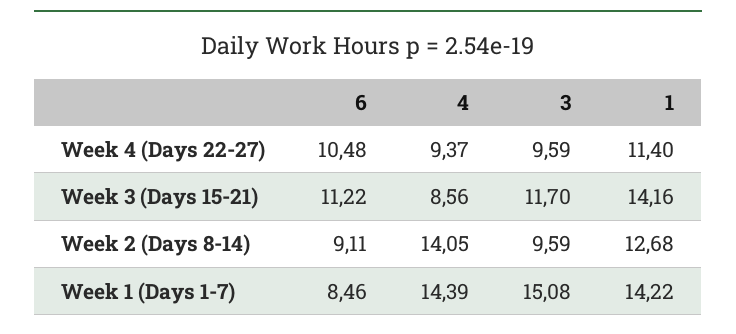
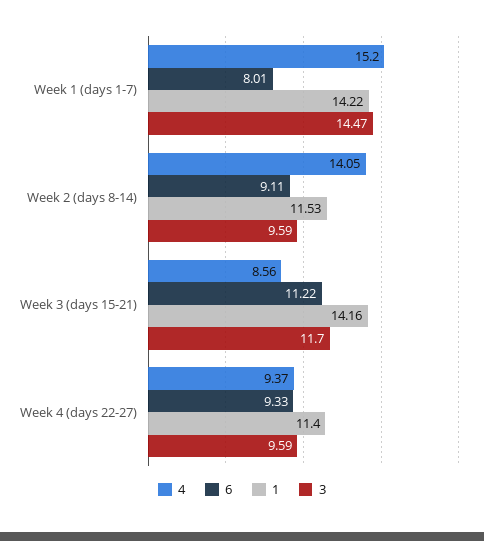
  {
    "6": {
-     "Week 4 (Days 22-27)": 10.48,
+     "Week 4 (Days 22-27)": 9.33,
      "Week 3 (Days 15-21)": 11.22,
      "Week 2 (Days 8-14)": 9.11,
-     "Week 1 (Days 1-7)": 8.46
+     "Week 1 (Days 1-7)": 8.01
    },
    "4": {
      "Week 4 (Days 22-27)": 9.37,
      "Week 3 (Days 15-21)": 8.56,
      "Week 2 (Days 8-14)": 14.05,
-     "Week 1 (Days 1-7)": 14.39
+     "Week 1 (Days 1-7)": 15.2
    },
    "3": {
      "Week 4 (Days 22-27)": 9.59,
      "Week 3 (Days 15-21)": 11.7,
      "Week 2 (Days 8-14)": 9.59,
-     "Week 1 (Days 1-7)": 15.08
+     "Week 1 (Days 1-7)": 14.47
    },
    "1": {
      "Week 4 (Days 22-27)": 11.4,
      "Week 3 (Days 15-21)": 14.16,
-     "Week 2 (Days 8-14)": 12.68,
+     "Week 2 (Days 8-14)": 11.53,
      "Week 1 (Days 1-7)": 14.22
    }
  }

